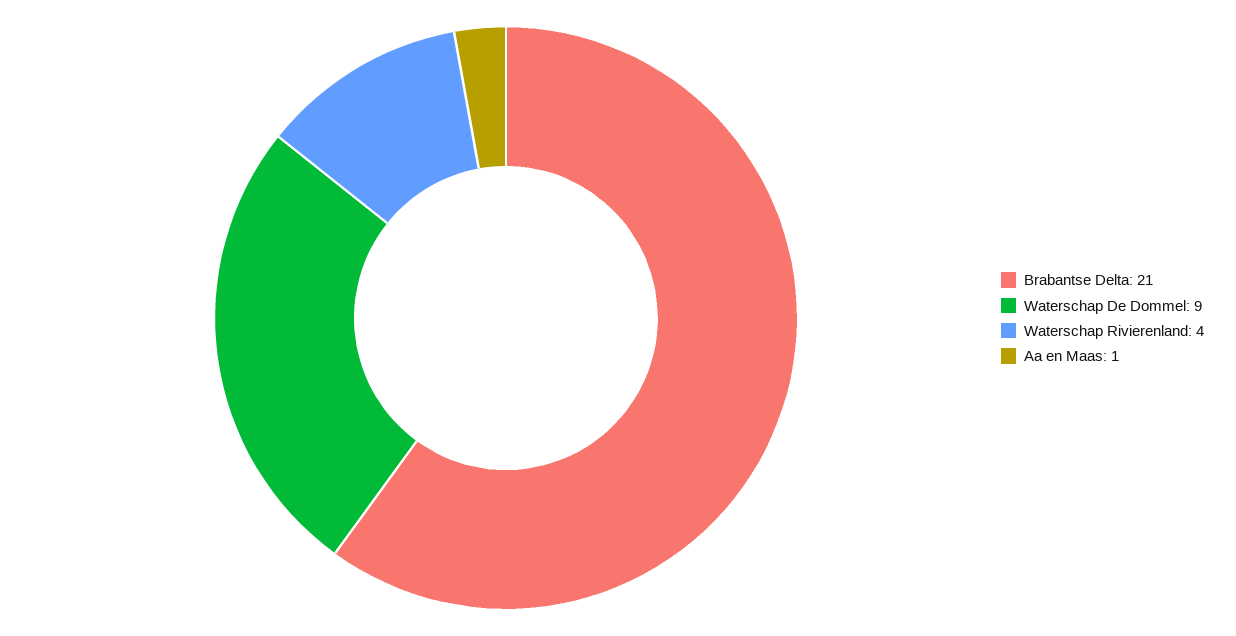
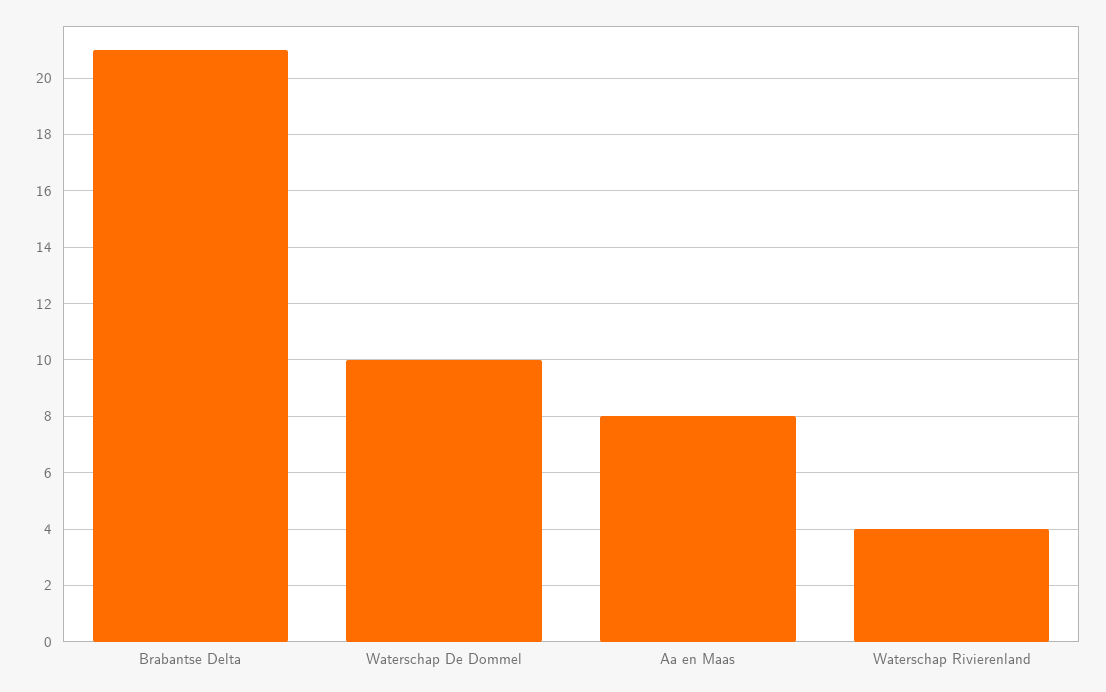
  {
    "Brabantse Delta": 21,
-   "Waterschap De Dommel": 9,
+   "Waterschap De Dommel": 10,
    "Waterschap Rivierenland": 4,
-   "Aa en Maas": 1
+   "Aa en Maas": 8
  }

